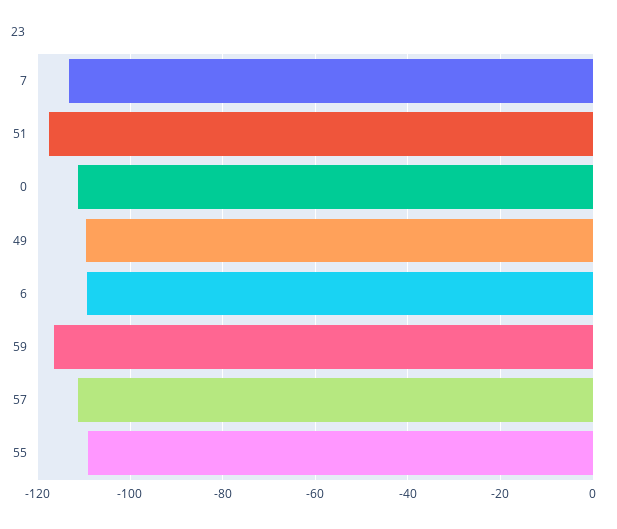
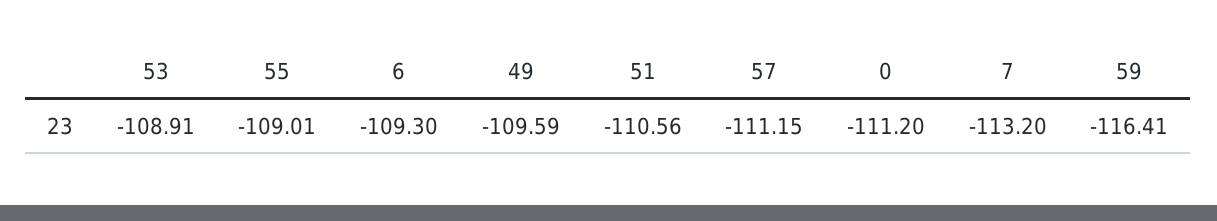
  {
    "7": -113.2,
-   "51": -118,
+   "51": -110.56,
    "0": -111.2,
    "49": -109.59,
    "6": -109.3,
    "59": -116.41,
    "57": -111.15,
-   "55": -109.01
+   "55": -109.01,
+   "53": -108.91
  }

